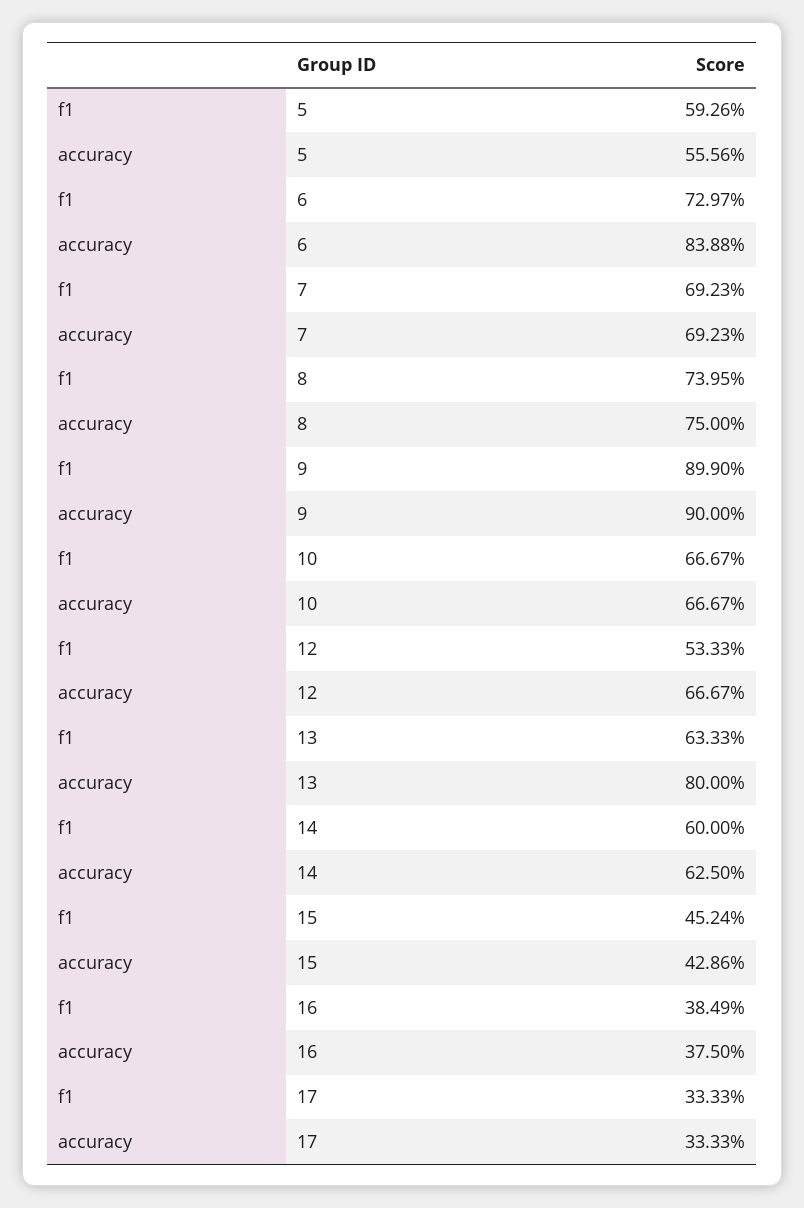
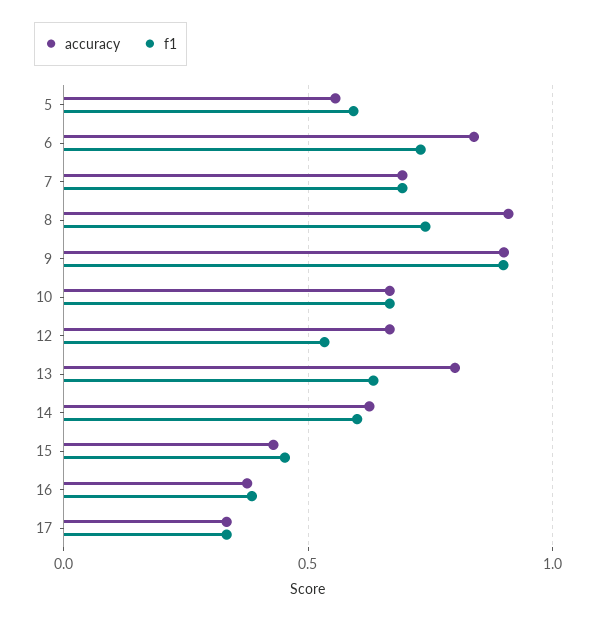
  {
    "f1": {
      "5": 0.5926,
      "6": 0.7297,
      "7": 0.6923,
      "8": 0.7395,
      "9": 0.899,
      "10": 0.6667,
      "12": 0.5333,
      "13": 0.6333,
      "14": 0.6,
      "15": 0.4524,
      "16": 0.3849,
      "17": 0.3333
    },
    "accuracy": {
      "5": 0.5556,
      "6": 0.8388,
      "7": 0.6923,
-     "8": 0.75,
+     "8": 0.9,
      "9": 0.9,
      "10": 0.6667,
      "12": 0.6667,
      "13": 0.8,
      "14": 0.625,
      "15": 0.4286,
      "16": 0.375,
      "17": 0.3333
    }
  }

